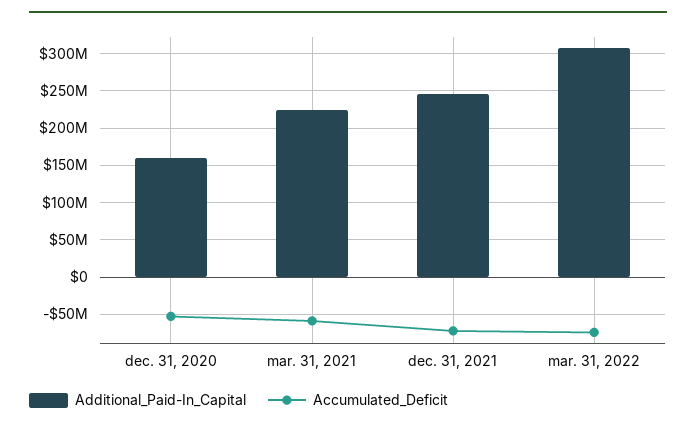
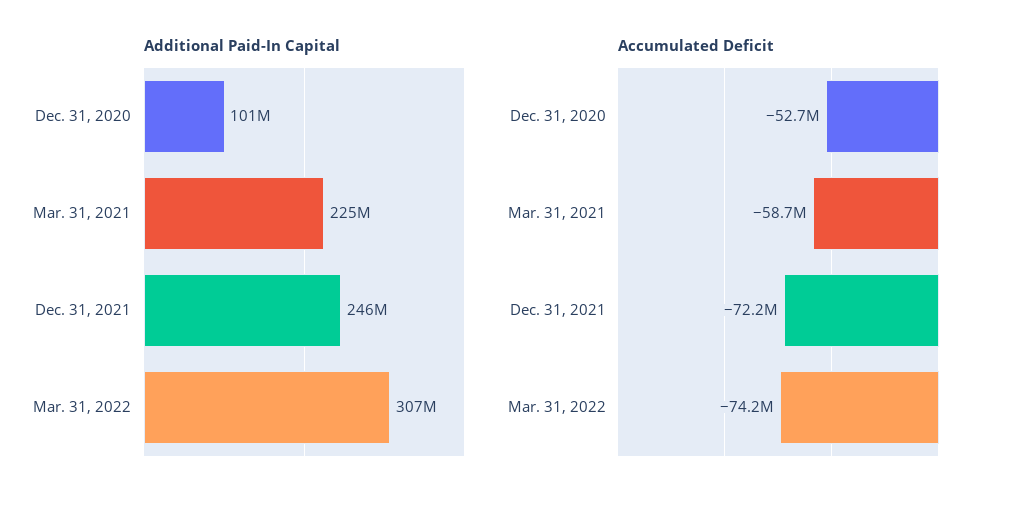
  {
    "Additional_Paid-In_Capital": {
-     "dec. 31, 2020": 160000000,
+     "dec. 31, 2020": 101000000,
      "mar. 31, 2021": 225000000,
      "dec. 31, 2021": 246000000,
      "mar. 31, 2022": 307000000
    },
    "Accumulated_Deficit": {
      "dec. 31, 2020": -52700000,
      "mar. 31, 2021": -58700000,
      "dec. 31, 2021": -72200000,
      "mar. 31, 2022": -74200000
    }
  }

